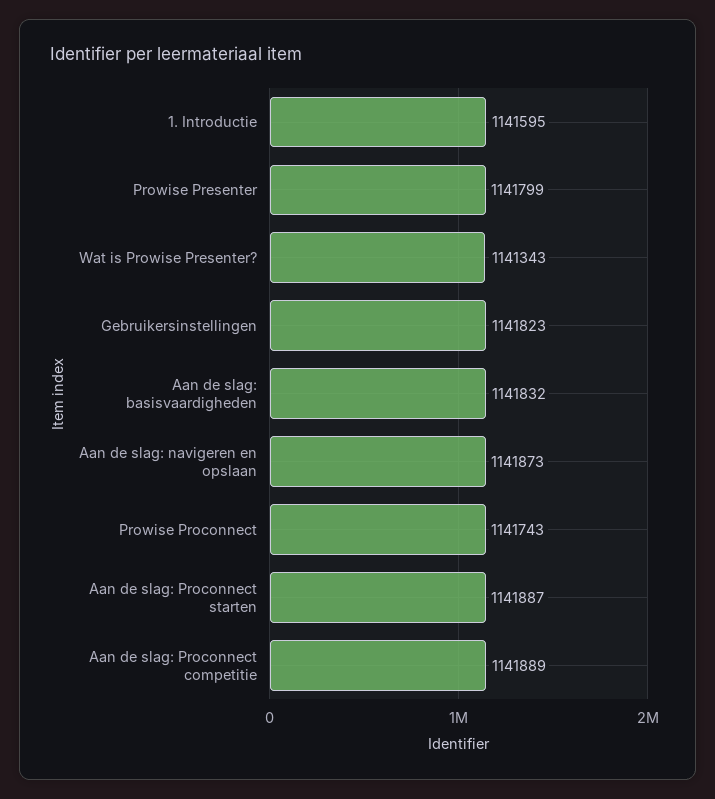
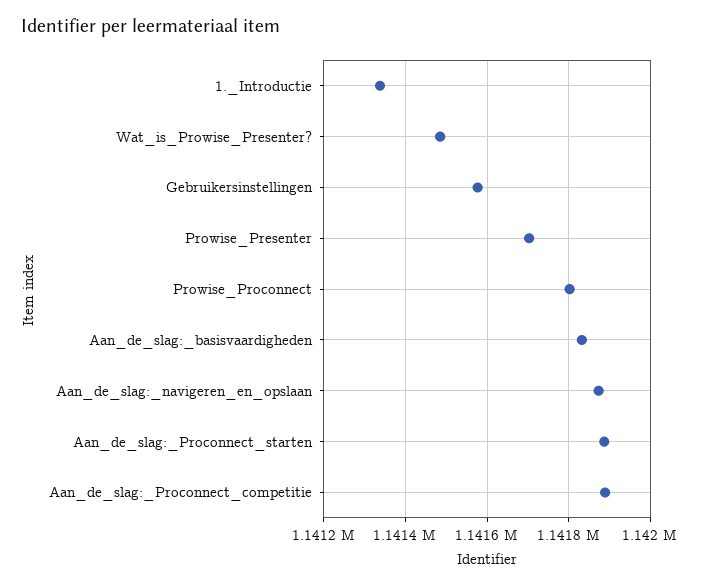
  {
-   "1. Introductie": 1141595,
+   "1. Introductie": 1141340,
-   "Prowise Presenter": 1141799,
+   "Prowise Presenter": 1141700,
-   "Wat is Prowise Presenter?": 1141343,
+   "Wat is Prowise Presenter?": 1141480,
-   "Gebruikersinstellingen": 1141823,
+   "Gebruikersinstellingen": 1141580,
    "Aan de slag: basisvaardigheden": 1141832,
    "Aan de slag: navigeren en opslaan": 1141873,
-   "Prowise Proconnect": 1141743,
+   "Prowise Proconnect": 1141800,
    "Aan de slag: Proconnect starten": 1141887,
    "Aan de slag: Proconnect competitie": 1141889
  }

